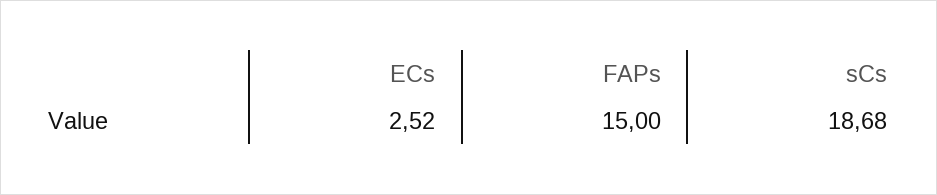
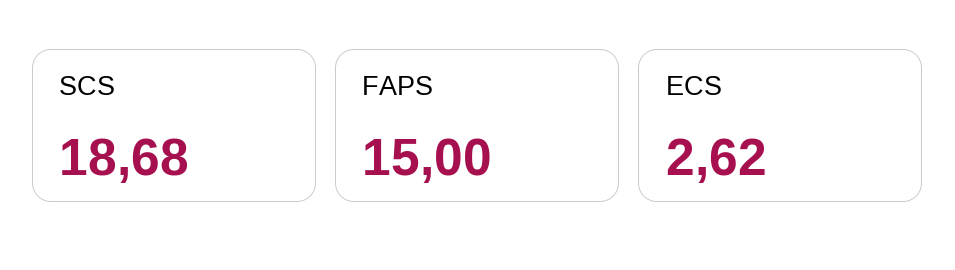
  {
-   "ECs": 2.52,
+   "ECs": 2.62,
    "FAPs": 15,
    "sCs": 18.68
  }

